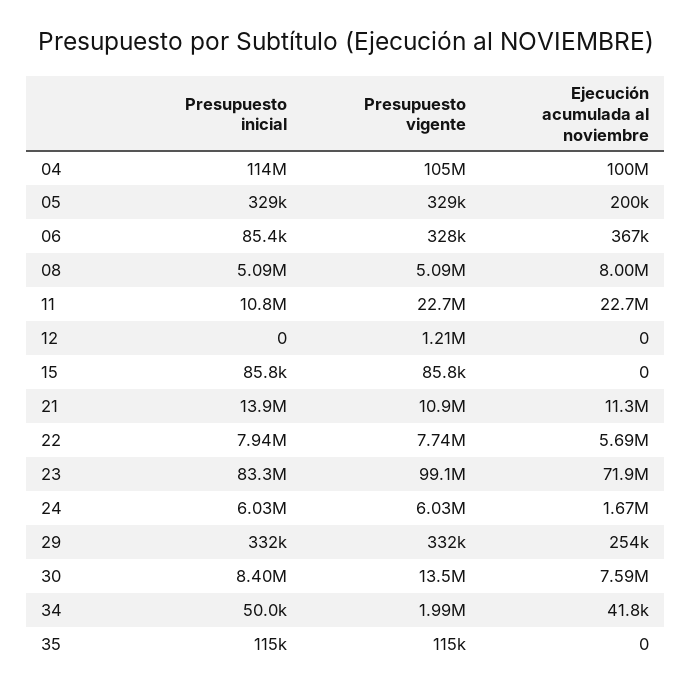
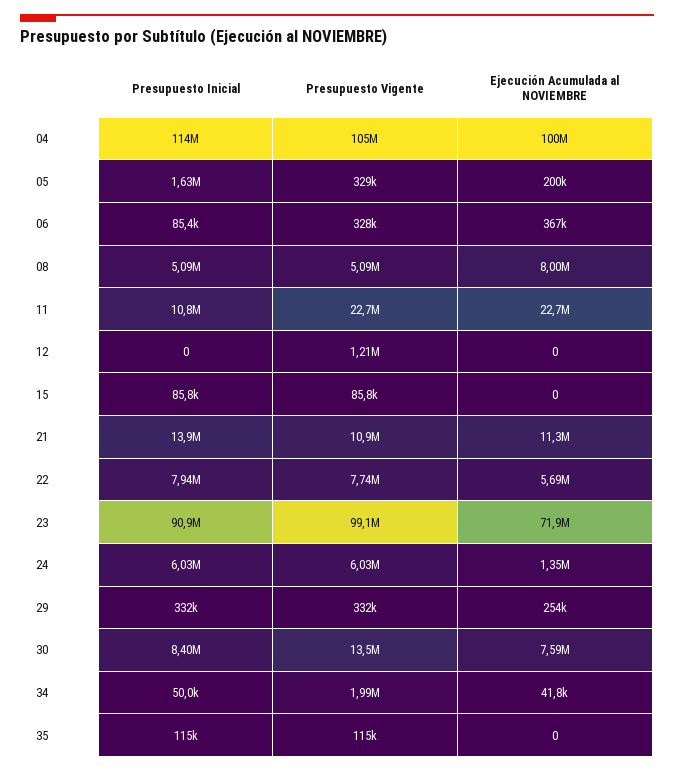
  {
    "Presupuesto inicial": {
      "04": 114000000,
-     "05": 329000,
+     "05": 1630000,
      "06": 85400,
      "08": 5090000,
      "11": 10800000,
      "12": 0,
      "15": 85800,
      "21": 13900000,
      "22": 7940000,
-     "23": 83300000,
+     "23": 90900000,
      "24": 6030000,
      "29": 332000,
      "30": 8400000,
      "34": 50000,
      "35": 115000
    },
    "Presupuesto vigente": {
      "04": 105000000,
      "05": 329000,
      "06": 328000,
      "08": 5090000,
      "11": 22700000,
      "12": 1210000,
      "15": 85800,
      "21": 10900000,
      "22": 7740000,
      "23": 99100000,
      "24": 6030000,
      "29": 332000,
      "30": 13500000,
      "34": 1990000,
      "35": 115000
    },
    "Ejecución acumulada al noviembre": {
      "04": 100000000,
      "05": 200000,
      "06": 367000,
      "08": 8000000,
      "11": 22700000,
      "12": 0,
      "15": 0,
      "21": 11300000,
      "22": 5690000,
      "23": 71900000,
-     "24": 1670000,
+     "24": 1350000,
      "29": 254000,
      "30": 7590000,
      "34": 41800,
      "35": 0
    }
  }

